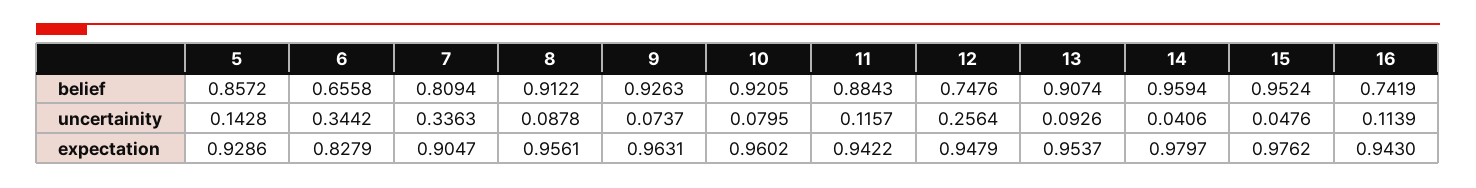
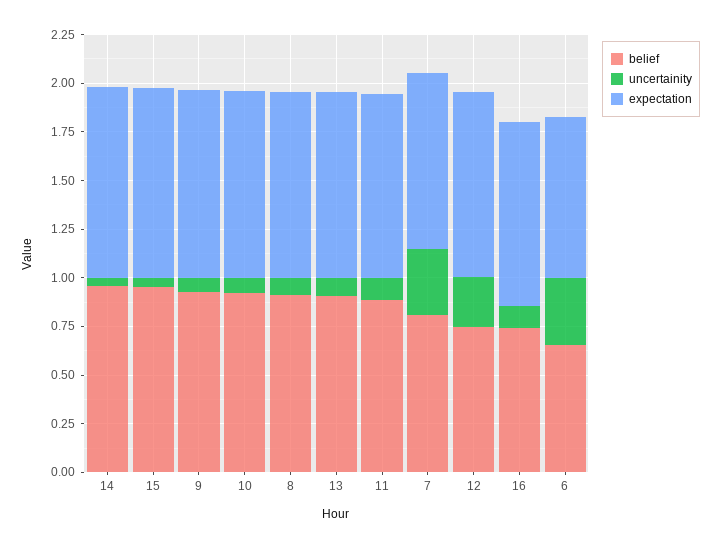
  {
    "belief": {
-     "5": 0.8572,
      "6": 0.6558,
      "7": 0.8094,
      "8": 0.9122,
      "9": 0.9263,
      "10": 0.9205,
      "11": 0.8843,
      "12": 0.7476,
      "13": 0.9074,
      "14": 0.9594,
      "15": 0.9524,
      "16": 0.7419
    },
    "uncertainity": {
-     "5": 0.1428,
      "6": 0.3442,
      "7": 0.3363,
      "8": 0.0878,
      "9": 0.0737,
      "10": 0.0795,
      "11": 0.1157,
      "12": 0.2564,
      "13": 0.0926,
      "14": 0.0406,
      "15": 0.0476,
      "16": 0.1139
    },
    "expectation": {
-     "5": 0.9286,
      "6": 0.8279,
      "7": 0.9047,
      "8": 0.9561,
      "9": 0.9631,
      "10": 0.9602,
      "11": 0.9422,
      "12": 0.9479,
      "13": 0.9537,
      "14": 0.9797,
      "15": 0.9762,
      "16": 0.943
    }
  }

